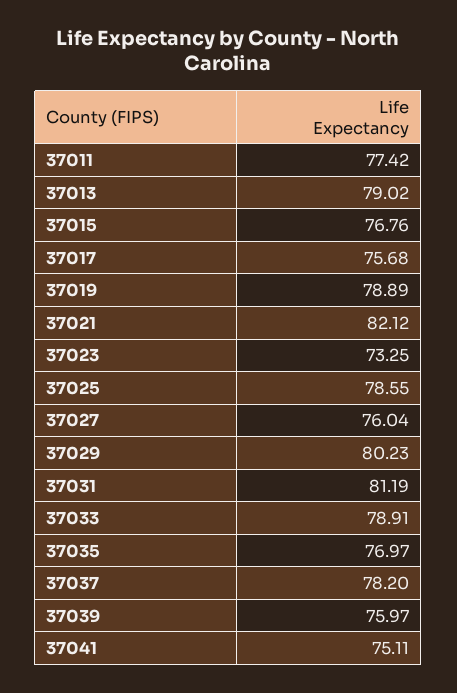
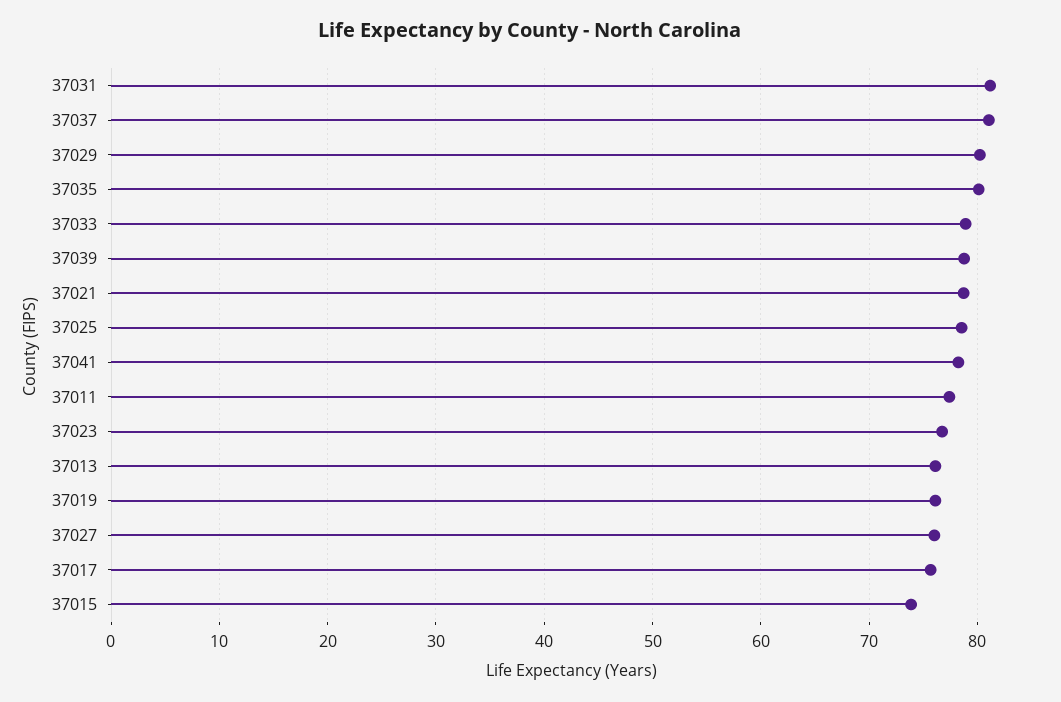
  {
    "37011": 77.42,
-   "37013": 79.02,
+   "37013": 76,
-   "37015": 76.76,
+   "37015": 74,
    "37017": 75.68,
-   "37019": 78.89,
+   "37019": 76,
-   "37021": 82.12,
+   "37021": 79,
-   "37023": 73.25,
+   "37023": 77,
    "37025": 78.55,
    "37027": 76.04,
    "37029": 80.23,
    "37031": 81.19,
    "37033": 78.91,
-   "37035": 76.97,
+   "37035": 80,
-   "37037": 78.2,
+   "37037": 81,
-   "37039": 75.97,
+   "37039": 79,
-   "37041": 75.11
+   "37041": 78
  }

